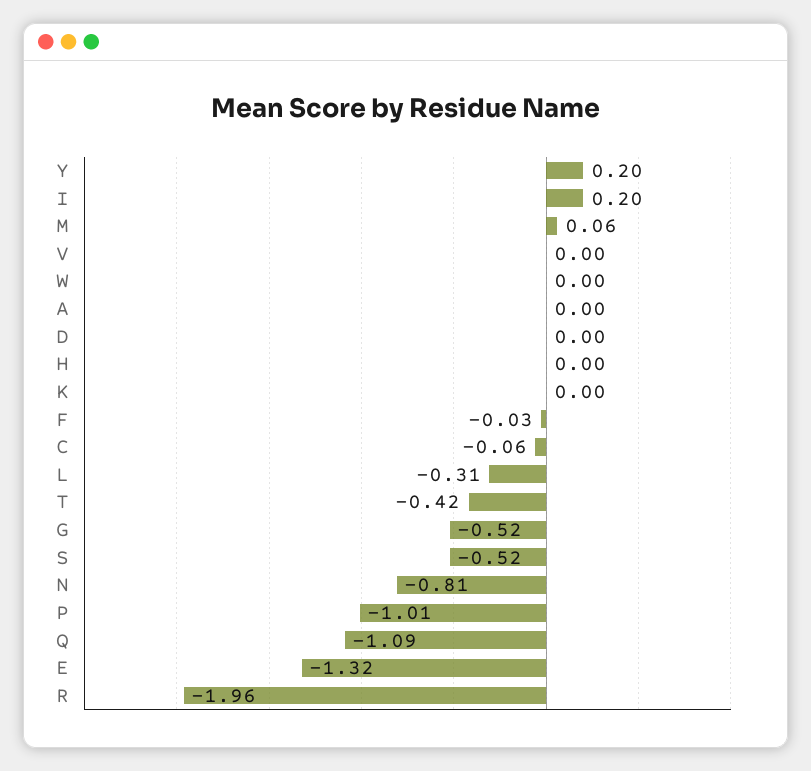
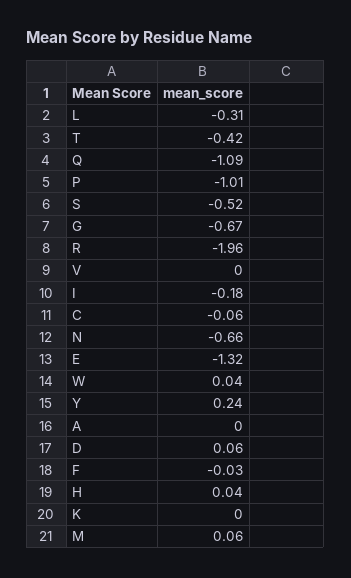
  {
-   "Y": 0.2,
+   "Y": 0.24,
-   "I": 0.2,
+   "I": -0.18,
    "M": 0.06,
    "V": 0,
-   "W": 0,
+   "W": 0.04,
    "A": 0,
-   "D": 0,
+   "D": 0.06,
-   "H": 0,
+   "H": 0.04,
    "K": 0,
    "F": -0.03,
    "C": -0.06,
    "L": -0.31,
    "T": -0.42,
-   "G": -0.52,
+   "G": -0.67,
    "S": -0.52,
-   "N": -0.81,
+   "N": -0.66,
    "P": -1.01,
    "Q": -1.09,
    "E": -1.32,
    "R": -1.96
  }

